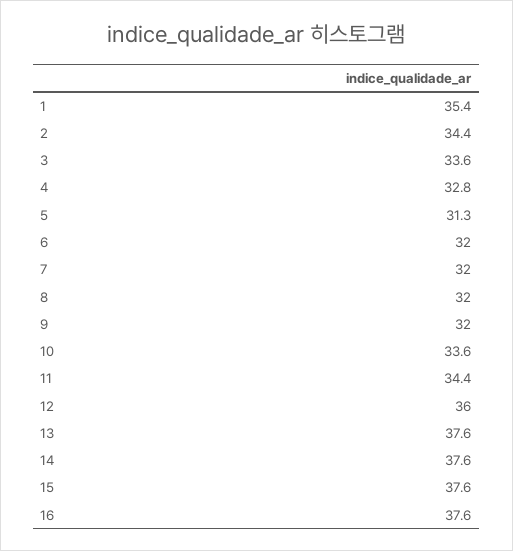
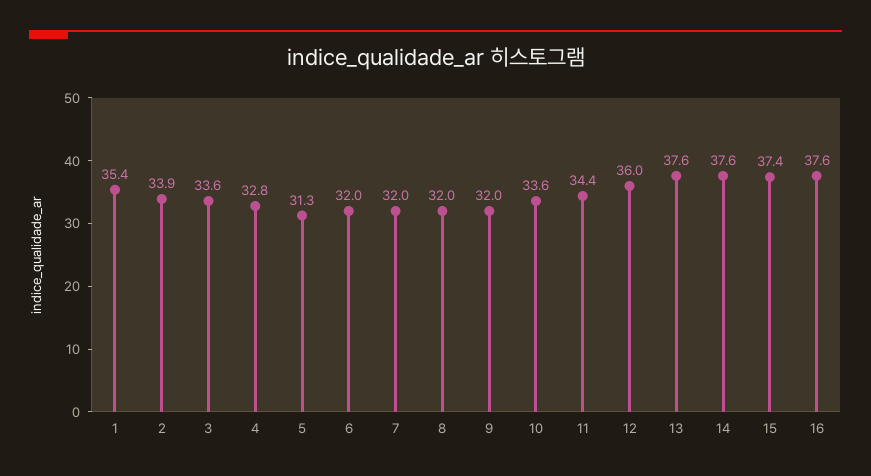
  {
    "1": 35.4,
-   "2": 34.4,
+   "2": 33.9,
    "3": 33.6,
    "4": 32.8,
    "5": 31.3,
    "6": 32,
    "7": 32,
    "8": 32,
    "9": 32,
    "10": 33.6,
    "11": 34.4,
    "12": 36,
    "13": 37.6,
    "14": 37.6,
-   "15": 37.6,
+   "15": 37.4,
    "16": 37.6
  }

